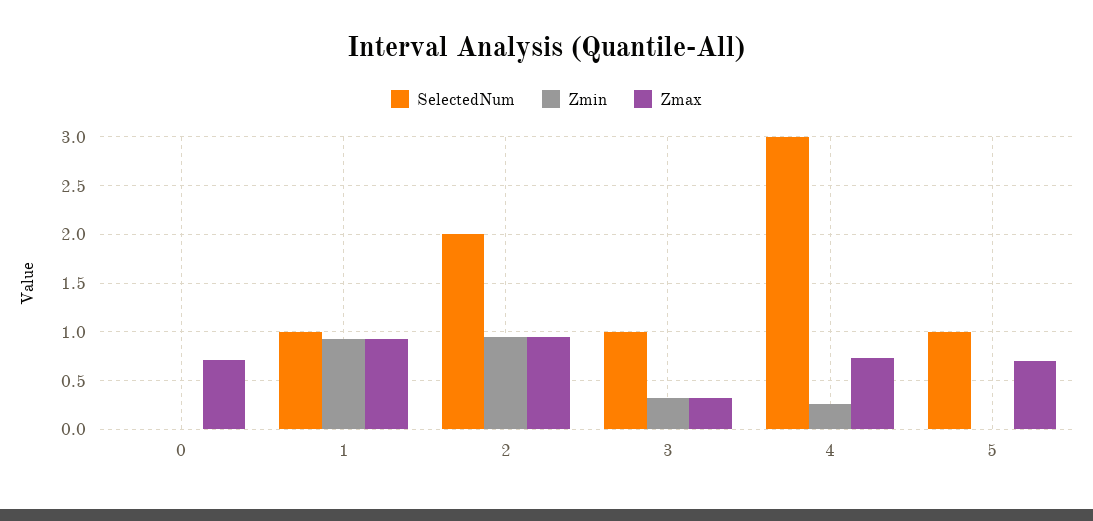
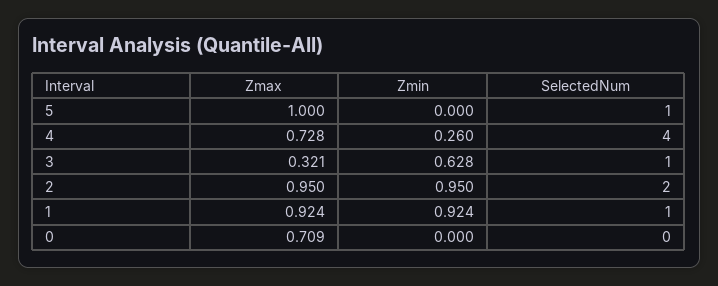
  {
    "SelectedNum": {
      "0": 0,
      "1": 1,
      "2": 2,
      "3": 1,
-     "4": 3,
+     "4": 4,
      "5": 1
    },
    "Zmin": {
      "0": 0,
      "1": 0.924,
      "2": 0.95,
-     "3": 0.3,
+     "3": 0.628,
      "4": 0.26,
      "5": 0
    },
    "Zmax": {
      "0": 0.709,
      "1": 0.924,
      "2": 0.95,
      "3": 0.321,
      "4": 0.728,
-     "5": 0.7
+     "5": 1
    }
  }

